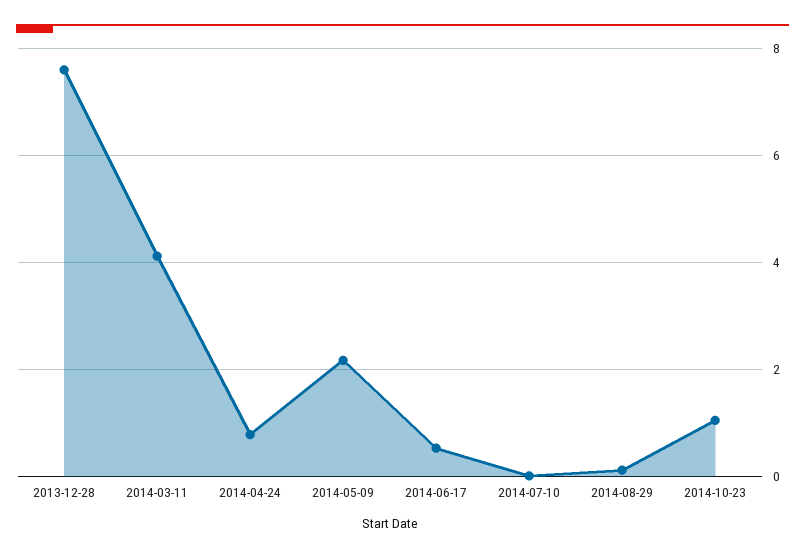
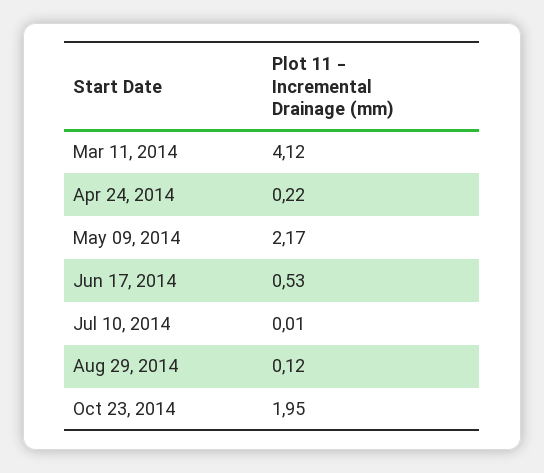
  {
-   "2013-12-28": 7.6,
    "2014-03-11": 4.12,
-   "2014-04-24": 0.8,
+   "2014-04-24": 0.22,
    "2014-05-09": 2.17,
    "2014-06-17": 0.53,
    "2014-07-10": 0.01,
    "2014-08-29": 0.12,
-   "2014-10-23": 1
+   "2014-10-23": 1.95
  }

